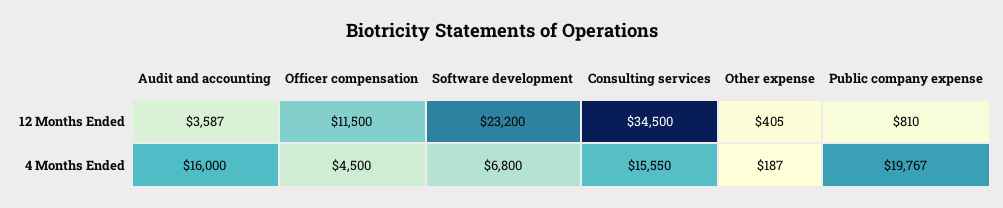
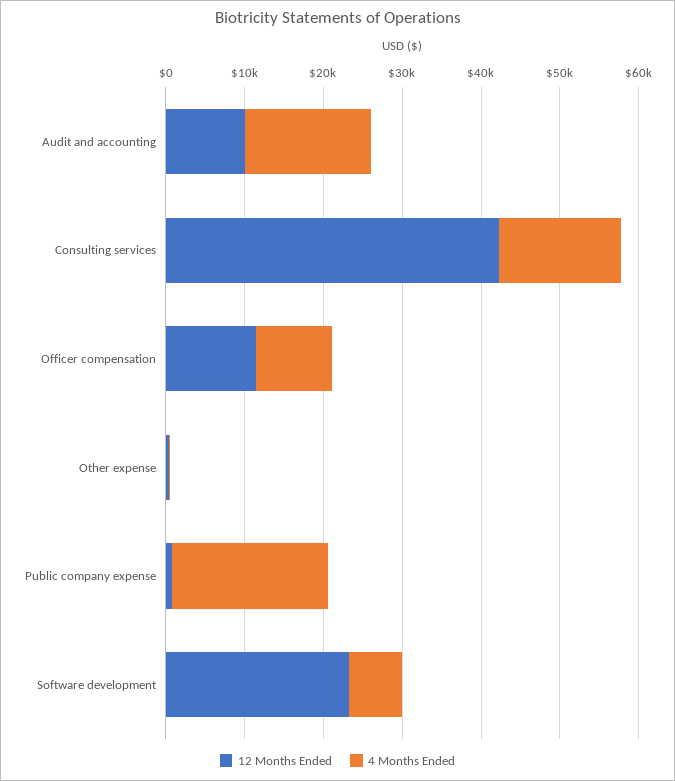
  {
    "12 Months Ended": {
-     "Audit and accounting": 3587,
+     "Audit and accounting": 10000,
      "Officer compensation": 11500,
      "Software development": 23200,
-     "Consulting services": 34500,
+     "Consulting services": 42000,
      "Other expense": 405,
      "Public company expense": 810
    },
    "4 Months Ended": {
      "Audit and accounting": 16000,
-     "Officer compensation": 4500,
+     "Officer compensation": 10000,
      "Software development": 6800,
      "Consulting services": 15550,
      "Other expense": 187,
      "Public company expense": 19767
    }
  }

